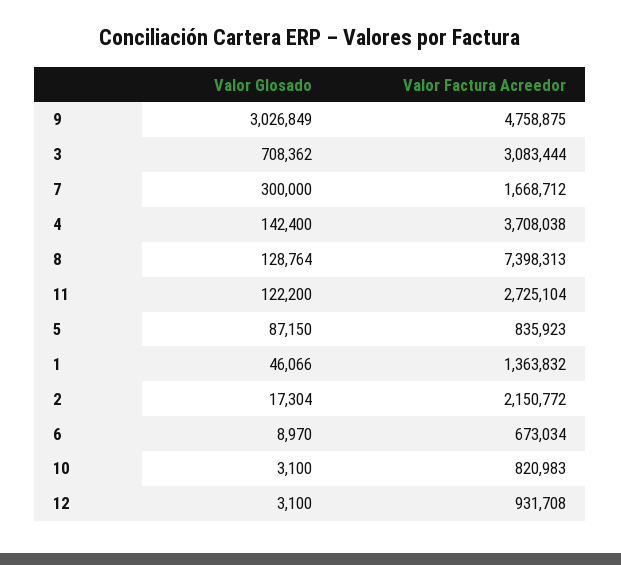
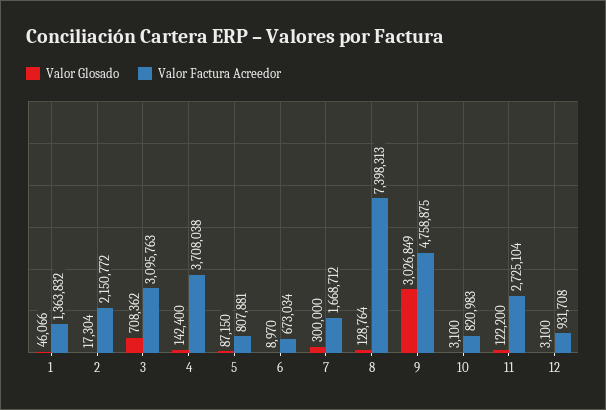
  {
    "Valor Glosado": {
      "9": 3026849,
      "3": 708362,
      "7": 300000,
      "4": 142400,
      "8": 128764,
      "11": 122200,
      "5": 87150,
      "1": 46066,
      "2": 17304,
      "6": 8970,
      "10": 3100,
      "12": 3100
    },
    "Valor Factura Acreedor": {
      "9": 4758875,
-     "3": 3083444,
+     "3": 3095763,
      "7": 1668712,
      "4": 3708038,
      "8": 7398313,
      "11": 2725104,
-     "5": 835923,
+     "5": 807881,
      "1": 1363832,
      "2": 2150772,
      "6": 673034,
      "10": 820983,
      "12": 931708
    }
  }

